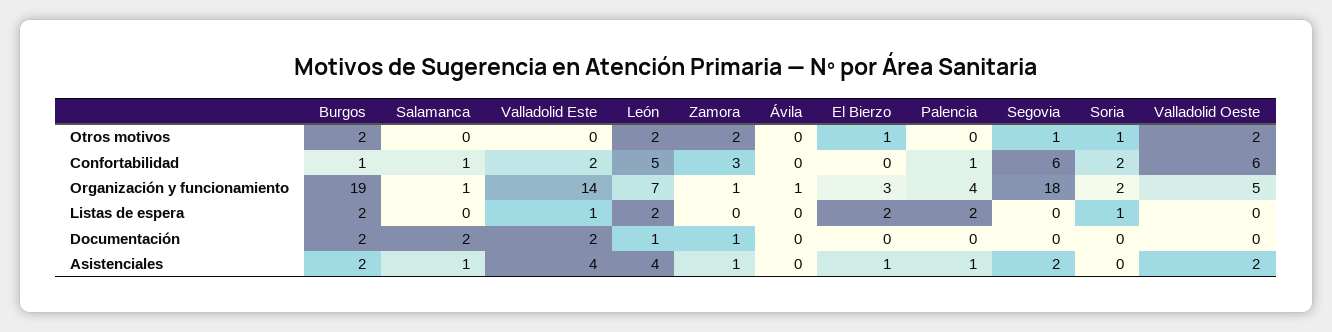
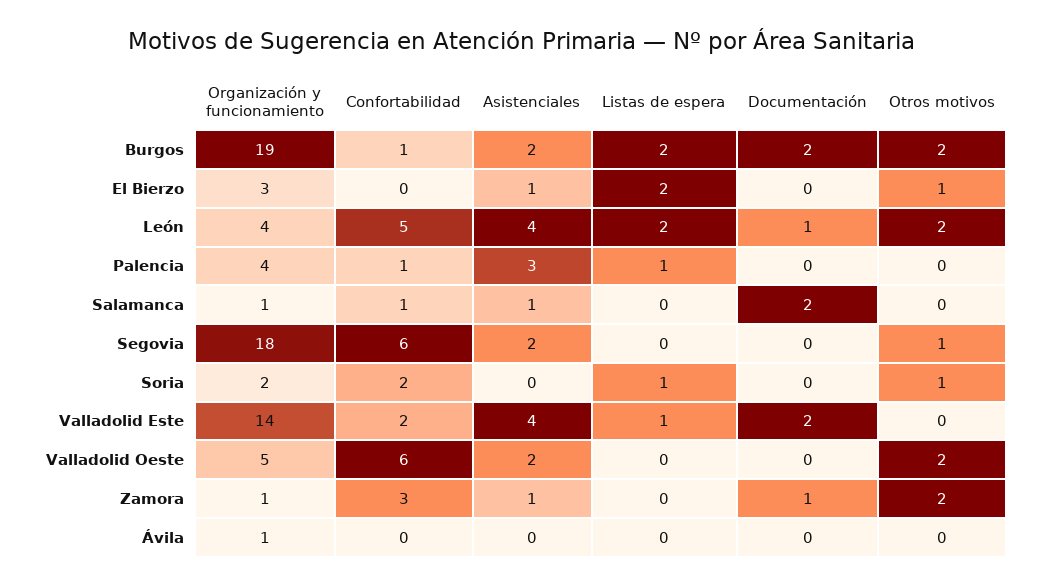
  {
    "Burgos": {
      "Otros motivos": 2,
      "Confortabilidad": 1,
      "Organización y funcionamiento": 19,
      "Listas de espera": 2,
      "Documentación": 2,
      "Asistenciales": 2
    },
    "Salamanca": {
      "Otros motivos": 0,
      "Confortabilidad": 1,
      "Organización y funcionamiento": 1,
      "Listas de espera": 0,
      "Documentación": 2,
      "Asistenciales": 1
    },
    "Valladolid Este": {
      "Otros motivos": 0,
      "Confortabilidad": 2,
      "Organización y funcionamiento": 14,
      "Listas de espera": 1,
      "Documentación": 2,
      "Asistenciales": 4
    },
    "León": {
      "Otros motivos": 2,
      "Confortabilidad": 5,
-     "Organización y funcionamiento": 7,
+     "Organización y funcionamiento": 4,
      "Listas de espera": 2,
      "Documentación": 1,
      "Asistenciales": 4
    },
    "Zamora": {
      "Otros motivos": 2,
      "Confortabilidad": 3,
      "Organización y funcionamiento": 1,
      "Listas de espera": 0,
      "Documentación": 1,
      "Asistenciales": 1
    },
    "Ávila": {
      "Otros motivos": 0,
      "Confortabilidad": 0,
      "Organización y funcionamiento": 1,
      "Listas de espera": 0,
      "Documentación": 0,
      "Asistenciales": 0
    },
    "El Bierzo": {
      "Otros motivos": 1,
      "Confortabilidad": 0,
      "Organización y funcionamiento": 3,
      "Listas de espera": 2,
      "Documentación": 0,
      "Asistenciales": 1
    },
    "Palencia": {
      "Otros motivos": 0,
      "Confortabilidad": 1,
      "Organización y funcionamiento": 4,
-     "Listas de espera": 2,
+     "Listas de espera": 1,
      "Documentación": 0,
-     "Asistenciales": 1
+     "Asistenciales": 3
    },
    "Segovia": {
      "Otros motivos": 1,
      "Confortabilidad": 6,
      "Organización y funcionamiento": 18,
      "Listas de espera": 0,
      "Documentación": 0,
      "Asistenciales": 2
    },
    "Soria": {
      "Otros motivos": 1,
      "Confortabilidad": 2,
      "Organización y funcionamiento": 2,
      "Listas de espera": 1,
      "Documentación": 0,
      "Asistenciales": 0
    },
    "Valladolid Oeste": {
      "Otros motivos": 2,
      "Confortabilidad": 6,
      "Organización y funcionamiento": 5,
      "Listas de espera": 0,
      "Documentación": 0,
      "Asistenciales": 2
    }
  }

